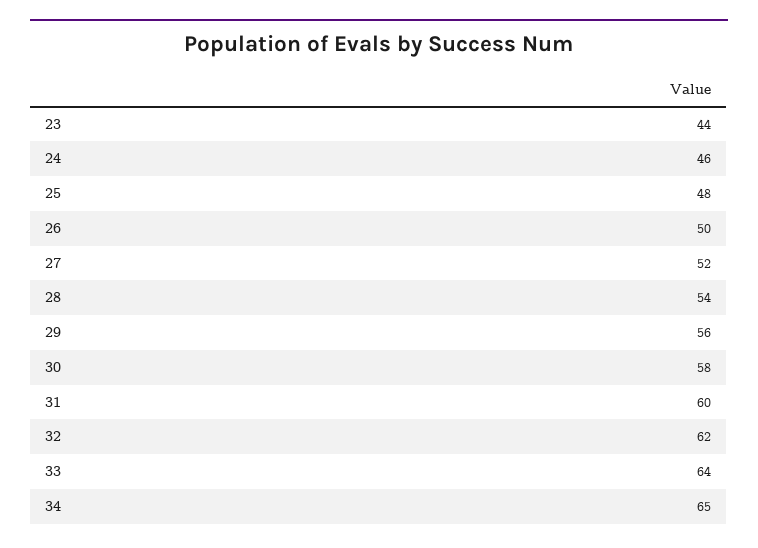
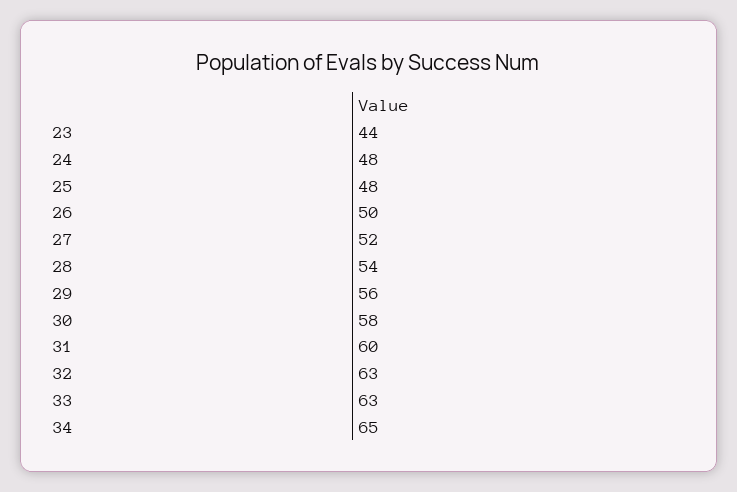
  {
    "23": 44,
-   "24": 46,
+   "24": 48,
    "25": 48,
    "26": 50,
    "27": 52,
    "28": 54,
    "29": 56,
    "30": 58,
    "31": 60,
-   "32": 62,
+   "32": 63,
-   "33": 64,
+   "33": 63,
    "34": 65
  }

